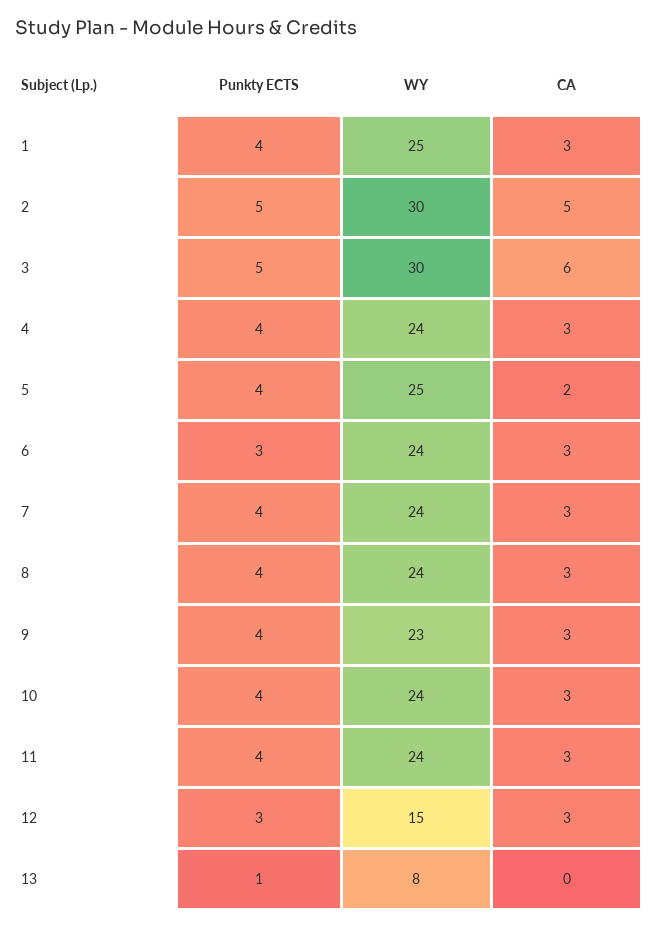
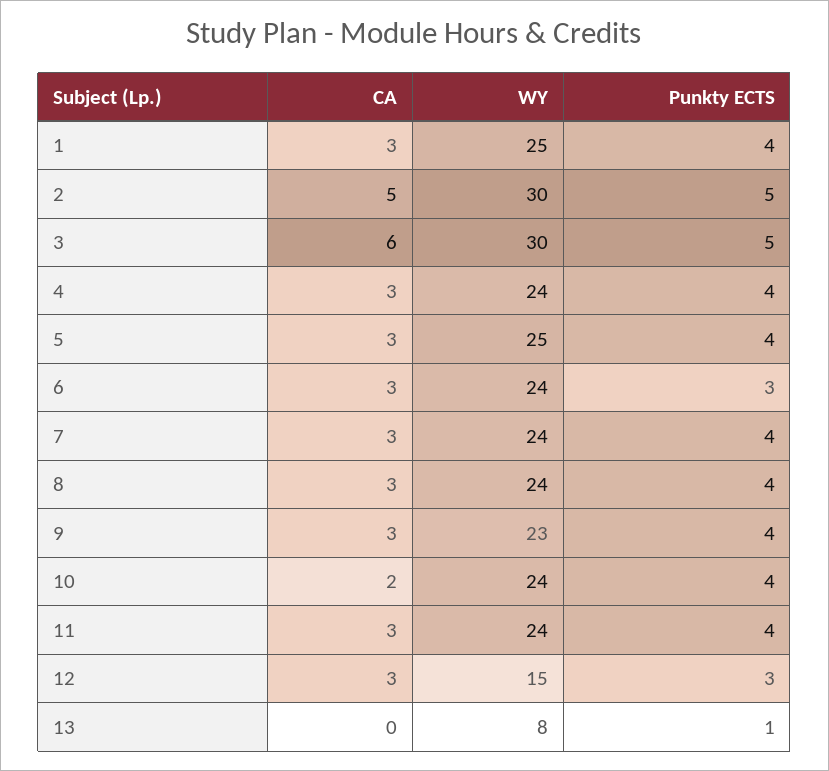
  {
    "Punkty ECTS": {
      "1": 4,
      "2": 5,
      "3": 5,
      "4": 4,
      "5": 4,
      "6": 3,
      "7": 4,
      "8": 4,
      "9": 4,
      "10": 4,
      "11": 4,
      "12": 3,
      "13": 1
    },
    "WY": {
      "1": 25,
      "2": 30,
      "3": 30,
      "4": 24,
      "5": 25,
      "6": 24,
      "7": 24,
      "8": 24,
      "9": 23,
      "10": 24,
      "11": 24,
      "12": 15,
      "13": 8
    },
    "CA": {
      "1": 3,
      "2": 5,
      "3": 6,
      "4": 3,
-     "5": 2,
+     "5": 3,
      "6": 3,
      "7": 3,
      "8": 3,
      "9": 3,
-     "10": 3,
+     "10": 2,
      "11": 3,
      "12": 3,
      "13": 0
    }
  }

